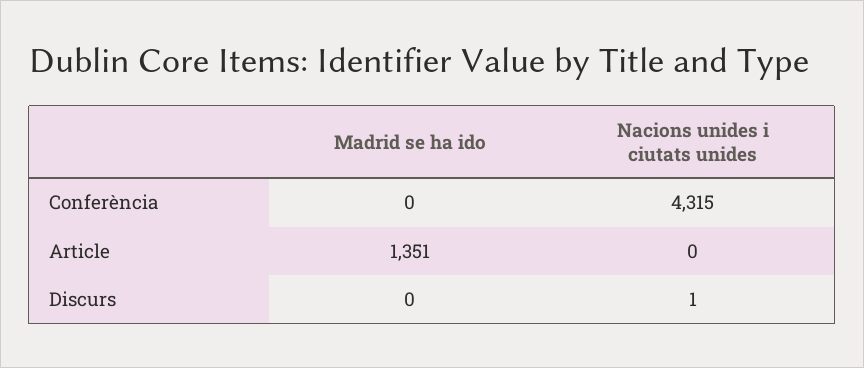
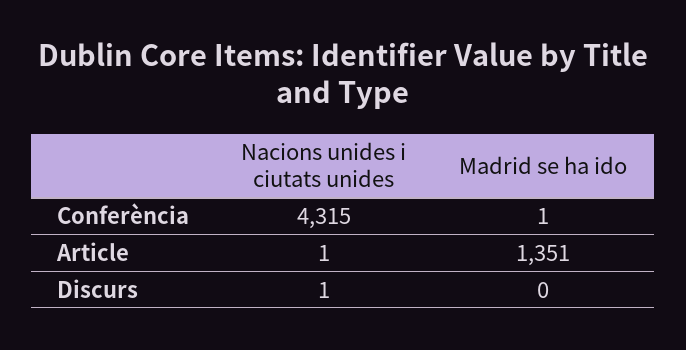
  {
    "Madrid se ha ido": {
-     "Conferència": 0,
+     "Conferència": 1,
      "Article": 1351,
      "Discurs": 0
    },
    "Nacions unides i ciutats unides": {
      "Conferència": 4315,
-     "Article": 0,
+     "Article": 1,
      "Discurs": 1
    }
  }

